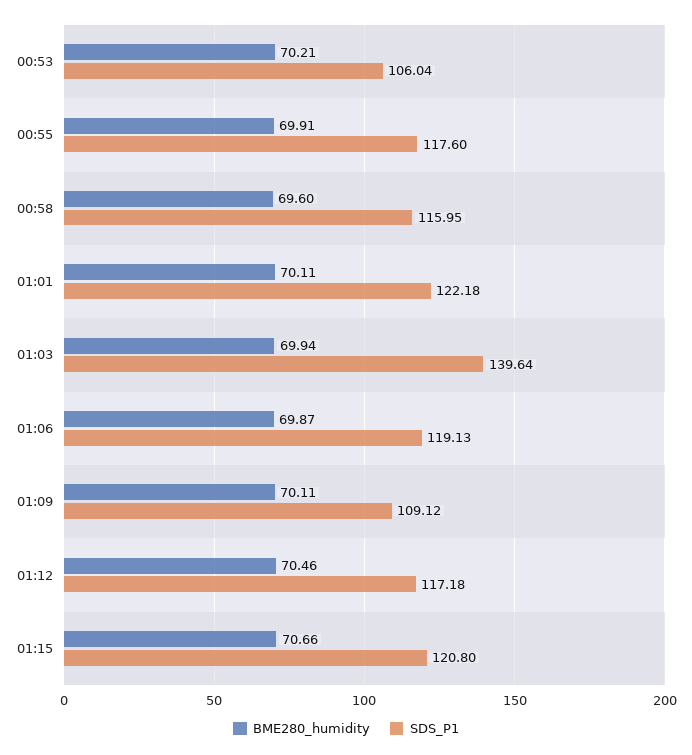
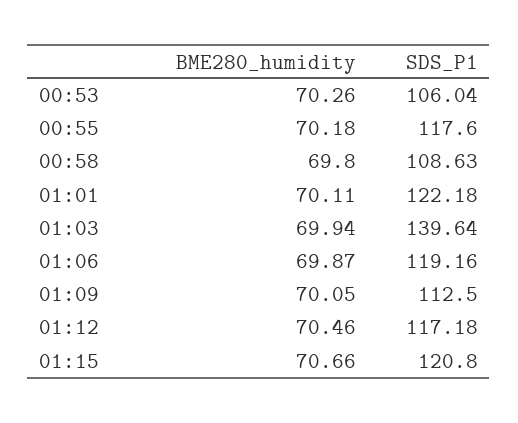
  {
    "BME280_humidity": {
-     "00:53": 70.21,
+     "00:53": 70.26,
-     "00:55": 69.91,
+     "00:55": 70.18,
-     "00:58": 69.6,
+     "00:58": 69.8,
      "01:01": 70.11,
      "01:03": 69.94,
      "01:06": 69.87,
-     "01:09": 70.11,
+     "01:09": 70.05,
      "01:12": 70.46,
      "01:15": 70.66
    },
    "SDS_P1": {
      "00:53": 106.04,
      "00:55": 117.6,
-     "00:58": 115.95,
+     "00:58": 108.63,
      "01:01": 122.18,
      "01:03": 139.64,
-     "01:06": 119.13,
+     "01:06": 119.16,
-     "01:09": 109.12,
+     "01:09": 112.5,
      "01:12": 117.18,
      "01:15": 120.8
    }
  }

